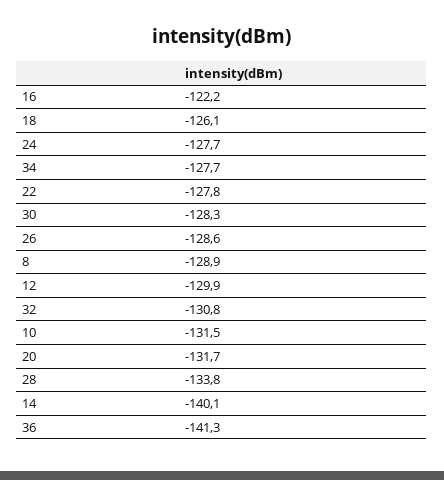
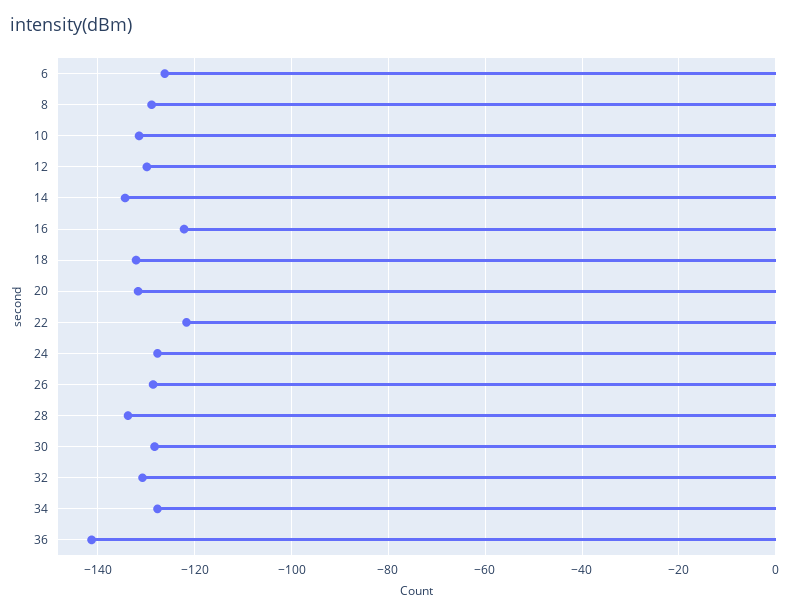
  {
    "16": -122.2,
-   "18": -126.1,
+   "18": -132,
    "24": -127.7,
    "34": -127.7,
-   "22": -127.8,
+   "22": -122,
    "30": -128.3,
    "26": -128.6,
    "8": -128.9,
    "12": -129.9,
    "32": -130.8,
    "10": -131.5,
    "20": -131.7,
    "28": -133.8,
-   "14": -140.1,
+   "14": -134,
-   "36": -141.3
+   "36": -141.3,
+   "6": -126
  }

